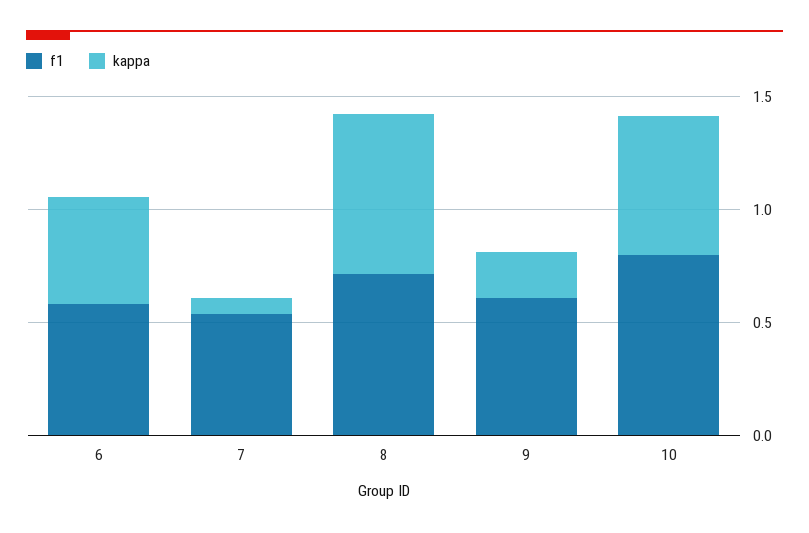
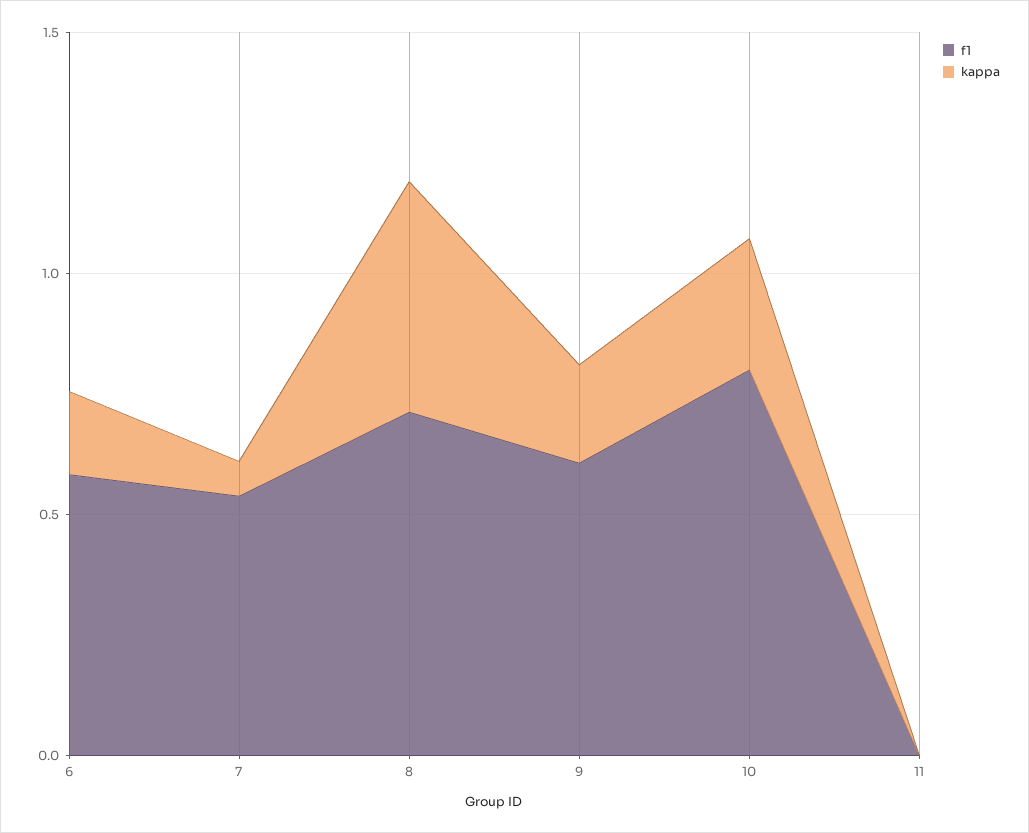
  {
    "f1": {
      "6": 0.6,
      "7": 0.5,
      "8": 0.7,
      "9": 0.6,
-     "10": 0.8
+     "10": 0.8,
+     "11": 0
    },
    "kappa": {
-     "6": 0.5,
+     "6": 0.2,
      "7": 0.1,
-     "8": 0.7,
+     "8": 0.5,
      "9": 0.2,
-     "10": 0.6
+     "10": 0.3,
+     "11": 0
    }
  }

